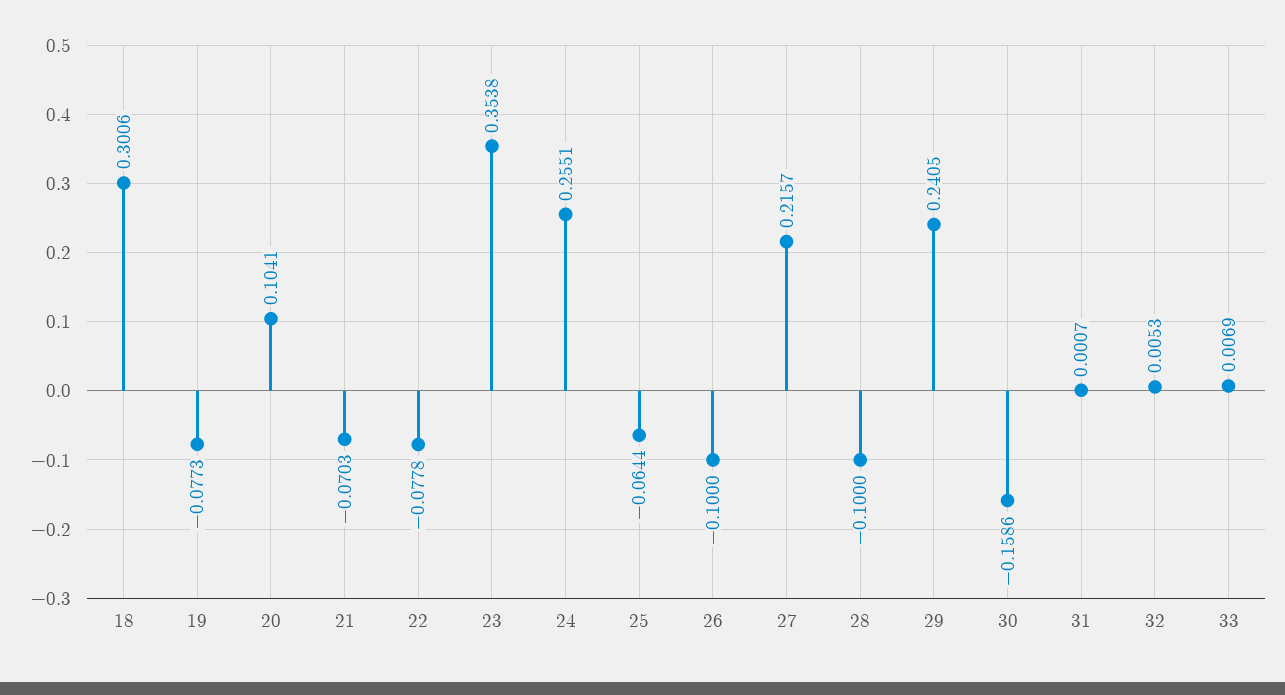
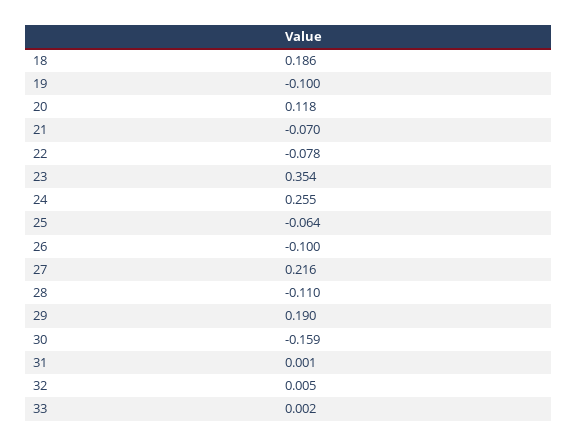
  {
-   "18": 0.3006,
+   "18": 0.186,
-   "19": -0.0773,
+   "19": -0.1,
-   "20": 0.1041,
+   "20": 0.118,
    "21": -0.0703,
    "22": -0.0778,
    "23": 0.3538,
    "24": 0.2551,
    "25": -0.0644,
    "26": -0.1,
    "27": 0.2157,
-   "28": -0.1,
+   "28": -0.11,
-   "29": 0.2405,
+   "29": 0.19,
    "30": -0.1586,
    "31": 0.0007,
    "32": 0.0053,
-   "33": 0.0069
+   "33": 0.002
  }

